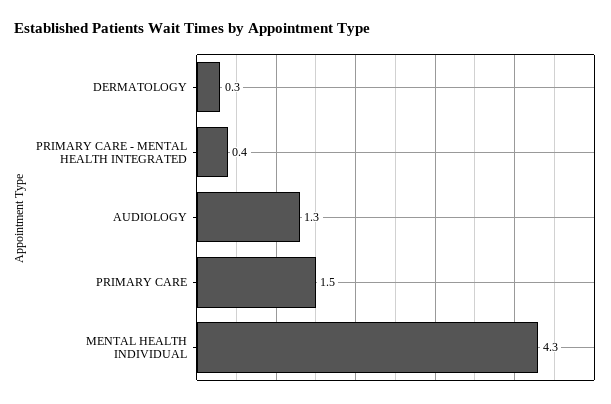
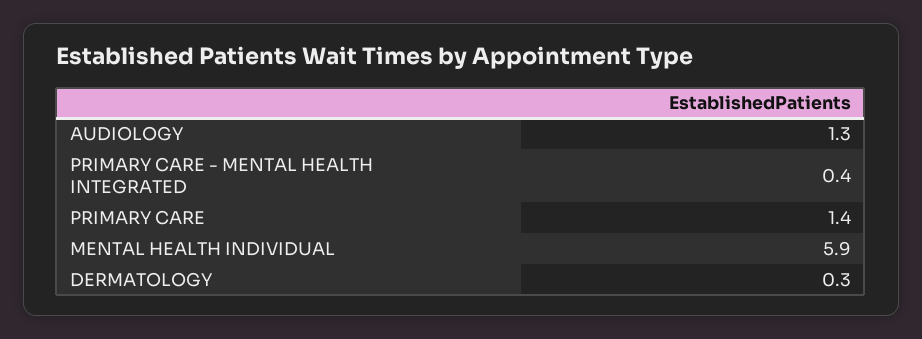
  {
    "DERMATOLOGY": 0.3,
    "PRIMARY CARE - MENTAL HEALTH INTEGRATED": 0.4,
    "AUDIOLOGY": 1.3,
-   "PRIMARY CARE": 1.5,
+   "PRIMARY CARE": 1.4,
-   "MENTAL HEALTH INDIVIDUAL": 4.3
+   "MENTAL HEALTH INDIVIDUAL": 5.9
  }

